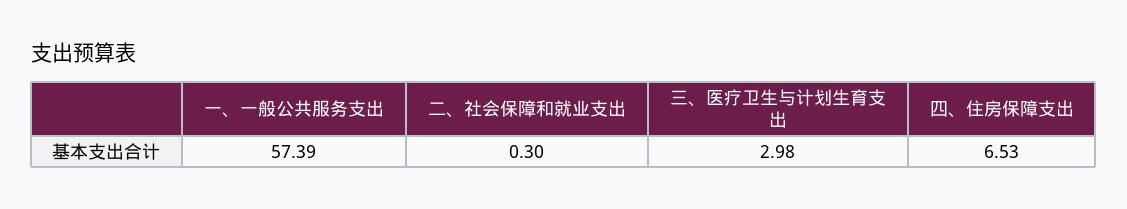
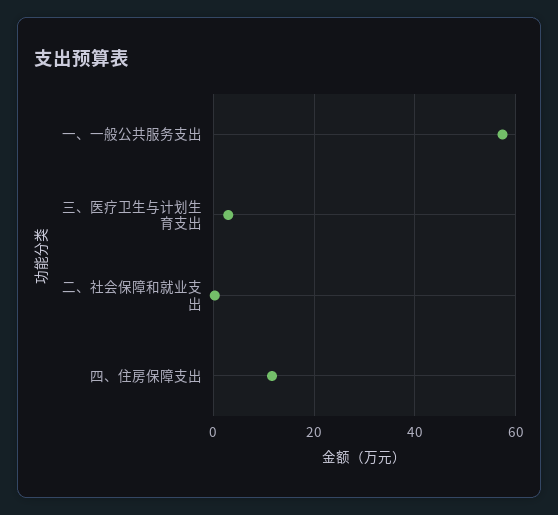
  {
    "一、一般公共服务支出": 57.39,
    "二、社会保障和就业支出": 0.3,
    "三、医疗卫生与计划生育支出": 2.98,
-   "四、住房保障支出": 6.53
+   "四、住房保障支出": 12
  }

